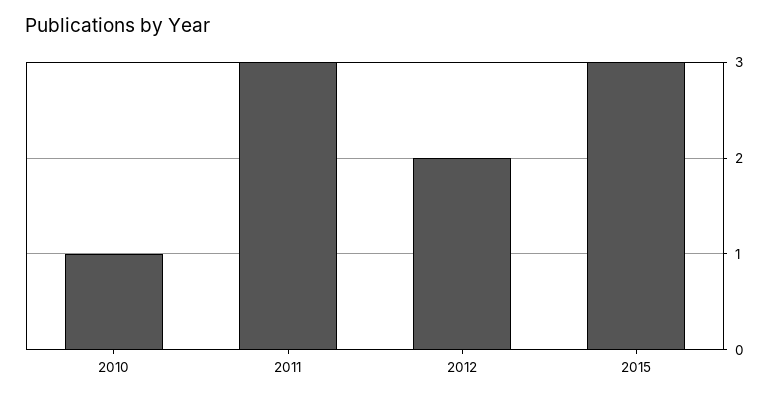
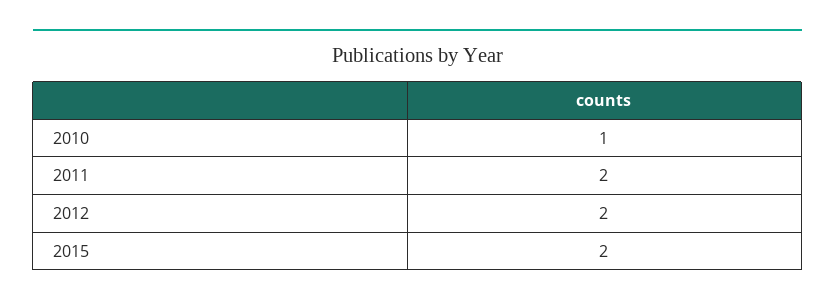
  {
    "2010": 1,
-   "2011": 3,
+   "2011": 2,
    "2012": 2,
-   "2015": 3
+   "2015": 2
  }

